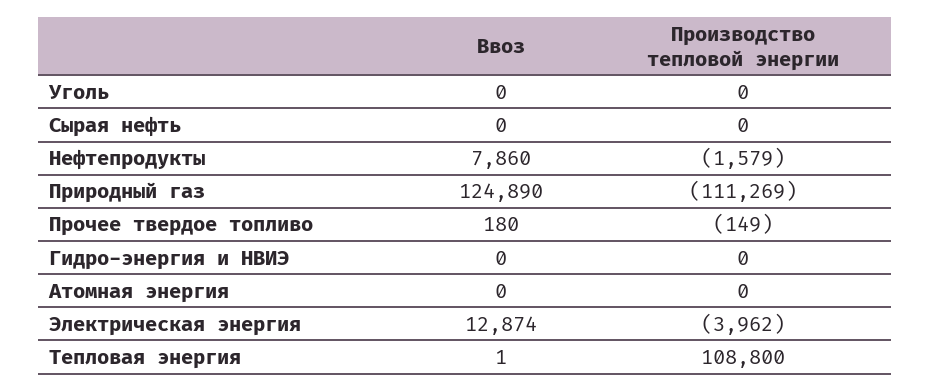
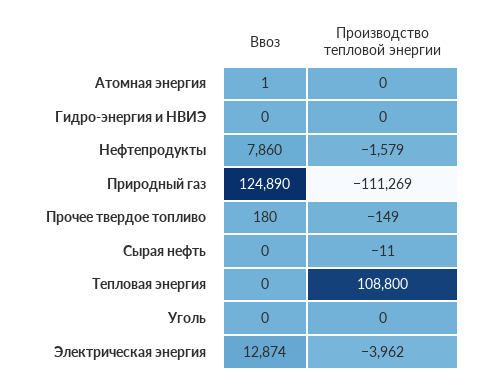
  {
    "Ввоз": {
      "Уголь": 0,
      "Сырая нефть": 0,
      "Нефтепродукты": 7860,
      "Природный газ": 124890,
      "Прочее твердое топливо": 180,
      "Гидро-энергия и НВИЭ": 0,
-     "Атомная энергия": 0,
+     "Атомная энергия": 1,
      "Электрическая энергия": 12874,
-     "Тепловая энергия": 1
+     "Тепловая энергия": 0
    },
    "Производство тепловой энергии": {
      "Уголь": 0,
-     "Сырая нефть": 0,
+     "Сырая нефть": -11,
      "Нефтепродукты": -1579,
      "Природный газ": -111269,
      "Прочее твердое топливо": -149,
      "Гидро-энергия и НВИЭ": 0,
      "Атомная энергия": 0,
      "Электрическая энергия": -3962,
      "Тепловая энергия": 108800
    }
  }

